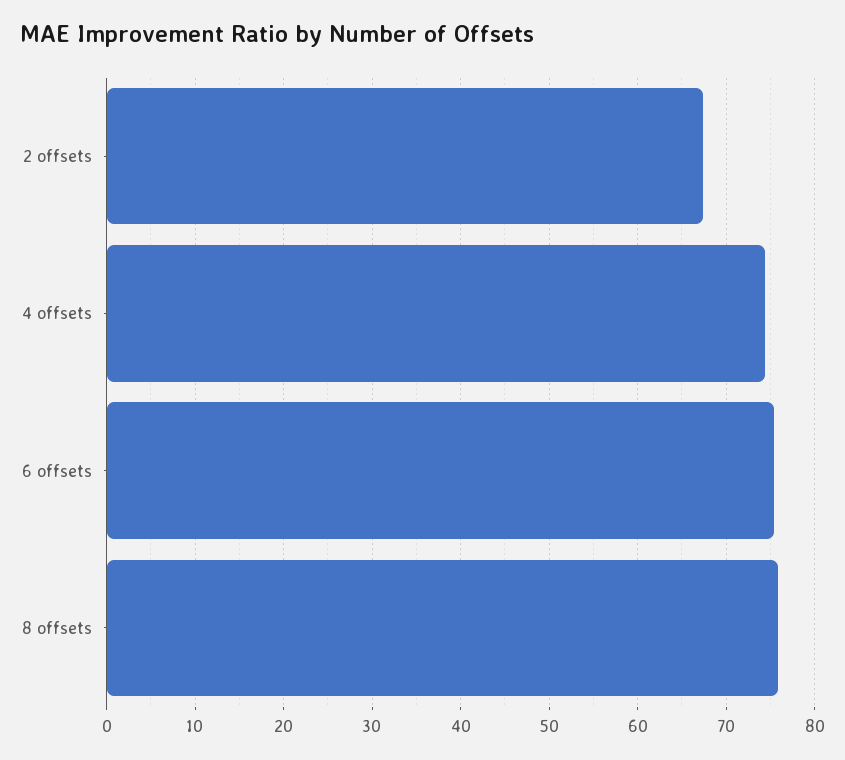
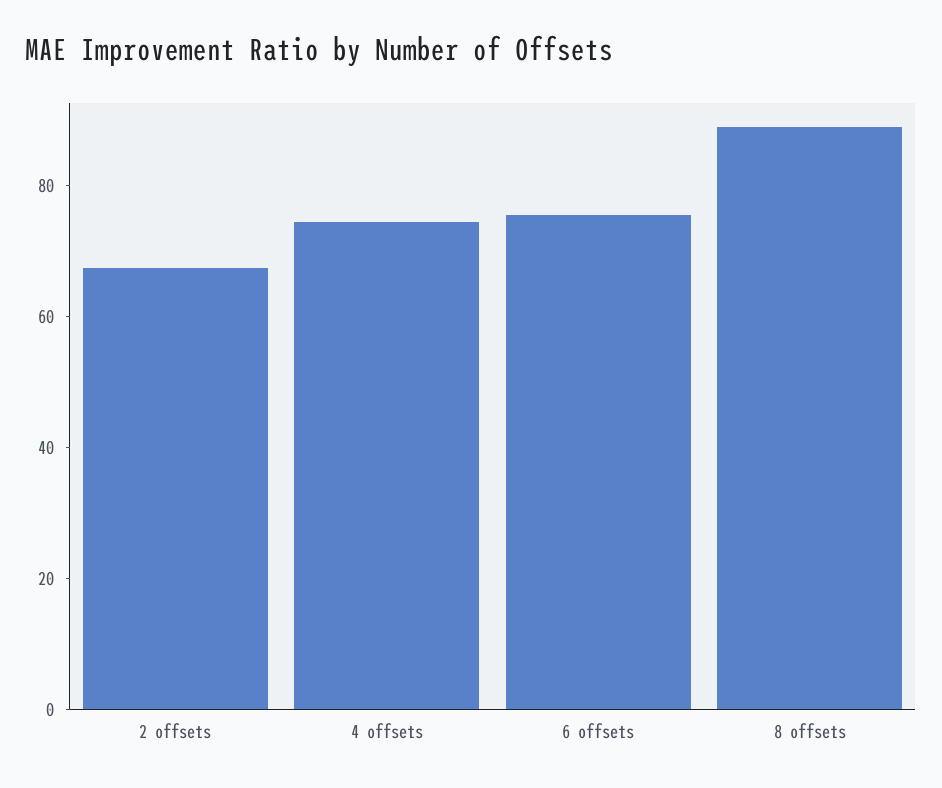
  {
    "2 offsets": 67,
    "4 offsets": 74,
    "6 offsets": 75,
-   "8 offsets": 76
+   "8 offsets": 90
  }

